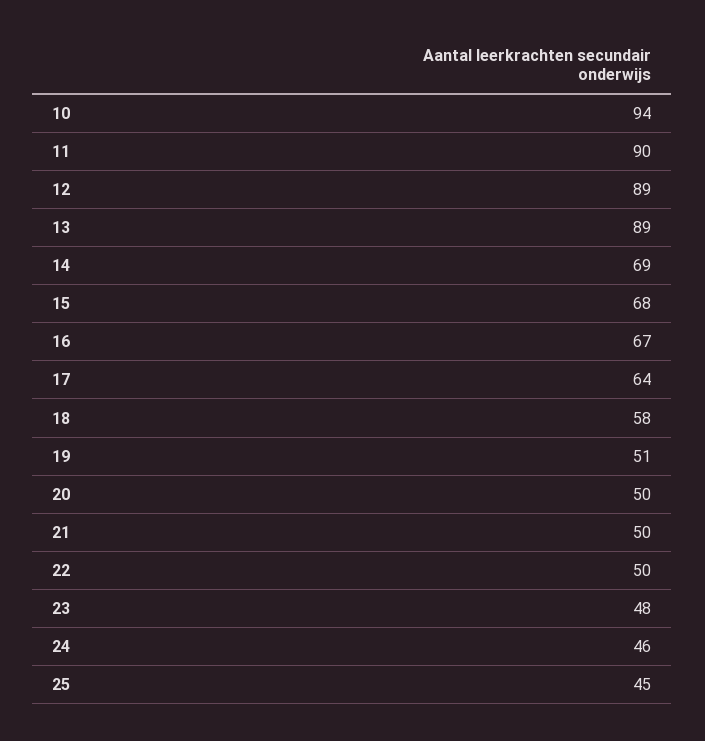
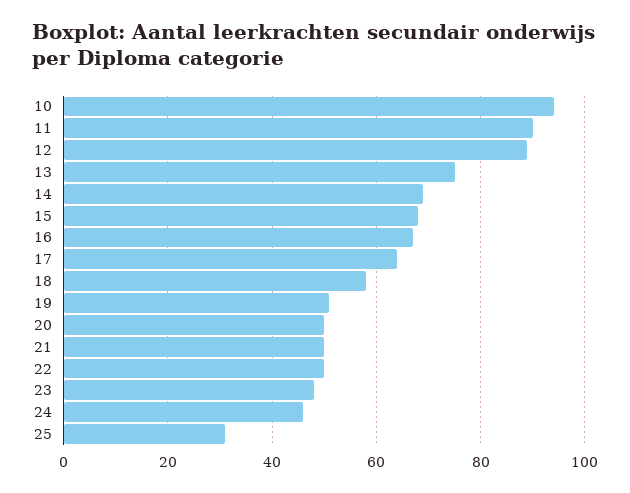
  {
    "10": 94,
    "11": 90,
    "12": 89,
-   "13": 89,
+   "13": 75,
    "14": 69,
    "15": 68,
    "16": 67,
    "17": 64,
    "18": 58,
    "19": 51,
    "20": 50,
    "21": 50,
    "22": 50,
    "23": 48,
    "24": 46,
-   "25": 45
+   "25": 30
  }

